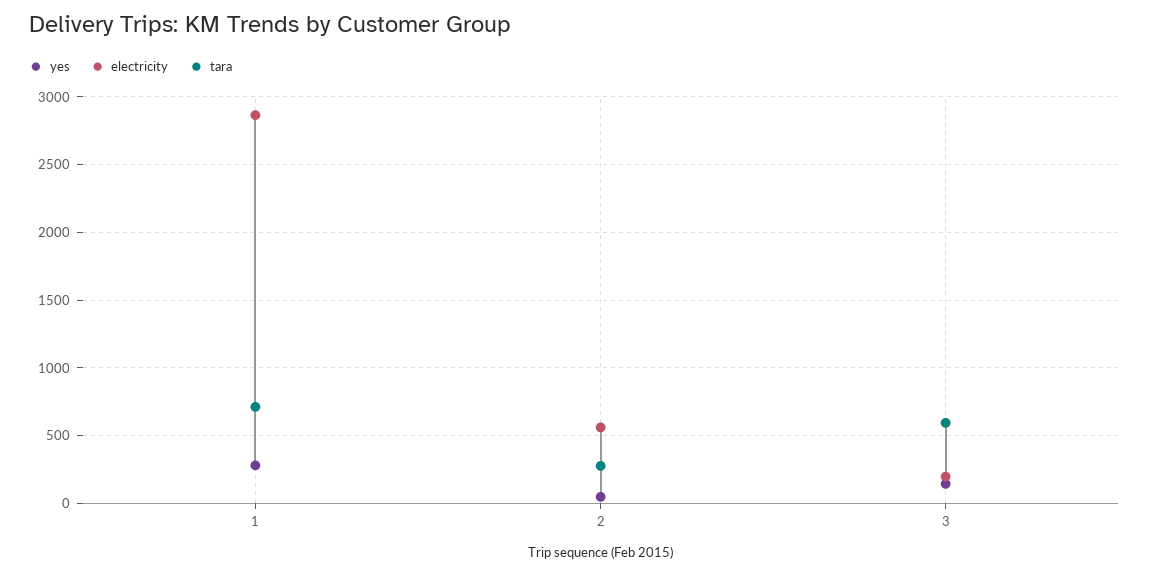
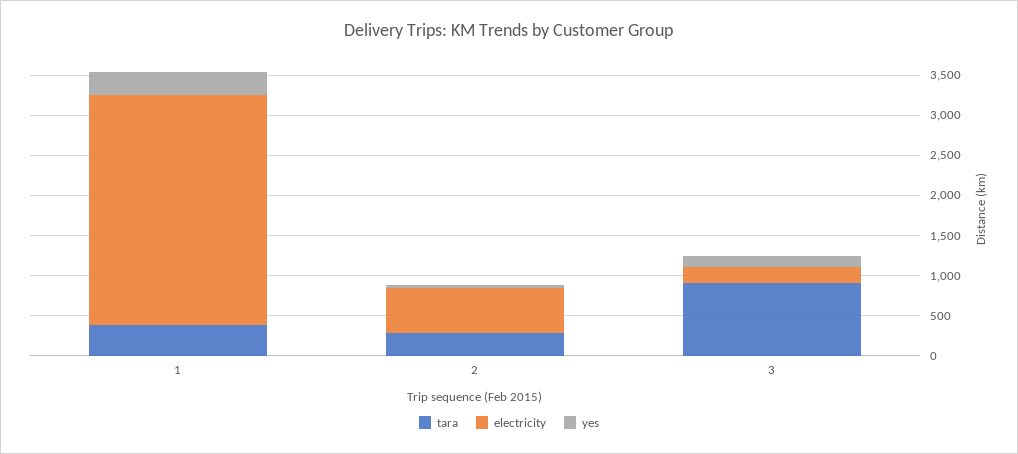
  {
    "yes": {
      "1": 300,
      "2": 50,
      "3": 150
    },
    "electricity": {
      "1": 2850,
      "2": 550,
      "3": 200
    },
    "tara": {
-     "1": 700,
+     "1": 400,
      "2": 300,
-     "3": 600
+     "3": 900
    }
  }

